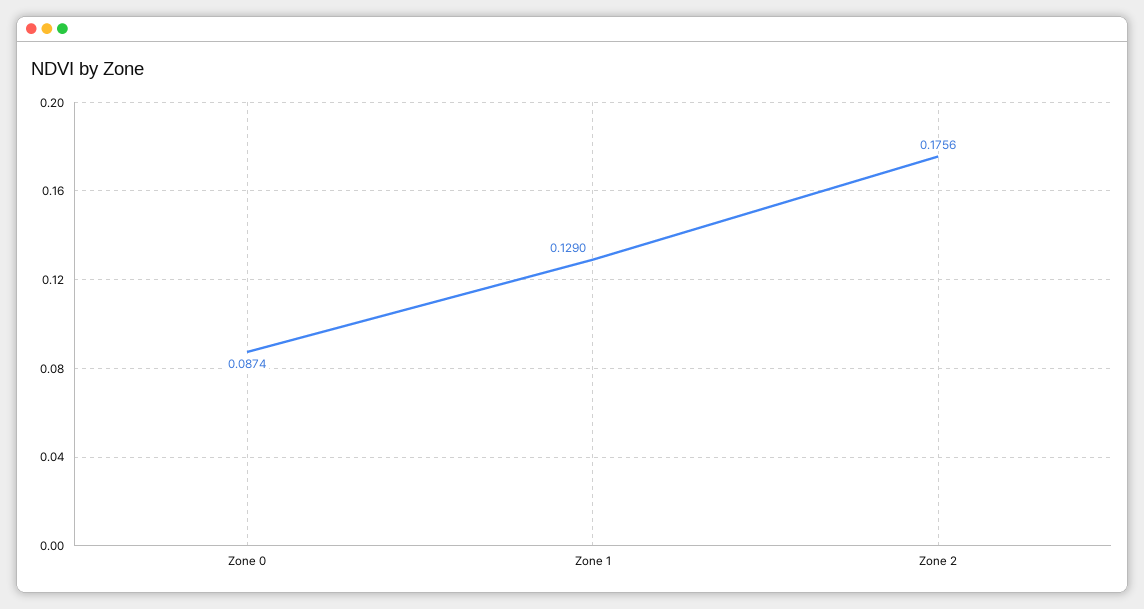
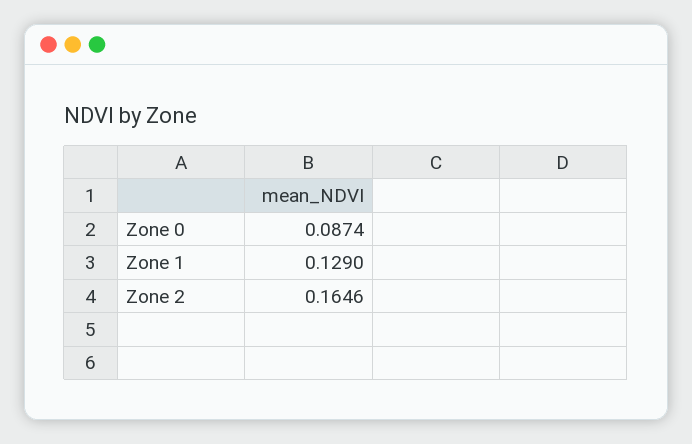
  {
    "Zone 0": 0.0874,
    "Zone 1": 0.129,
-   "Zone 2": 0.1756
+   "Zone 2": 0.1646
  }

